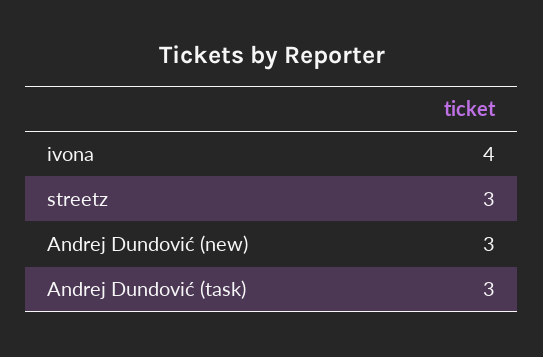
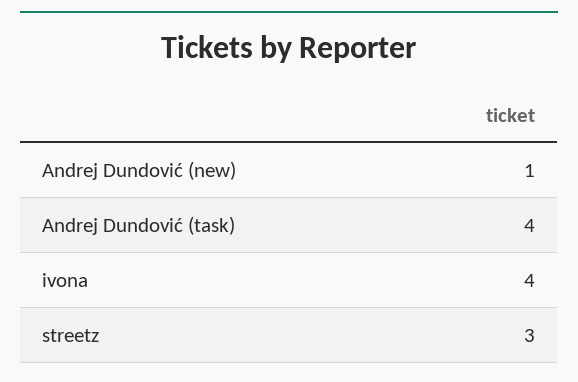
  {
    "ivona": 4,
    "streetz": 3,
-   "Andrej Dundović (new)": 3,
+   "Andrej Dundović (new)": 1,
-   "Andrej Dundović (task)": 3
+   "Andrej Dundović (task)": 4
  }

